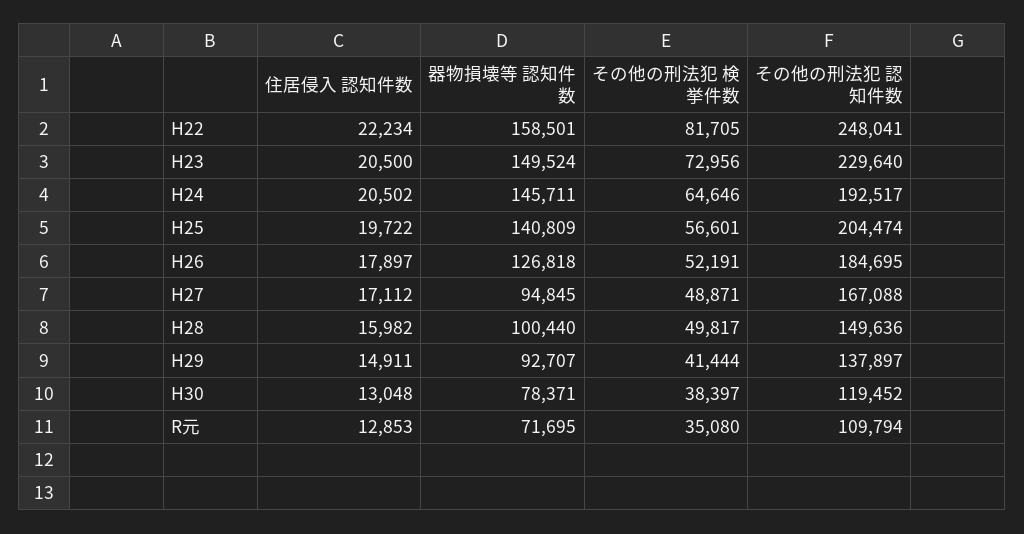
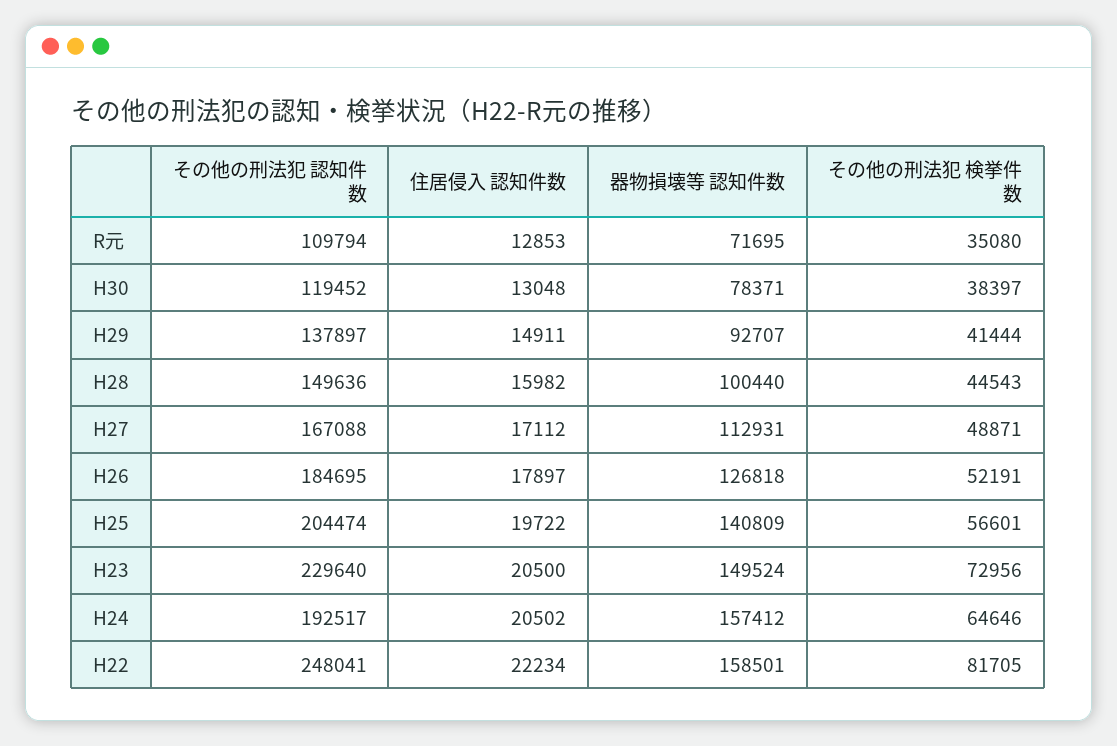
  {
    "住居侵入 認知件数": {
      "H22": 22234,
      "H23": 20500,
      "H24": 20502,
      "H25": 19722,
      "H26": 17897,
      "H27": 17112,
      "H28": 15982,
      "H29": 14911,
      "H30": 13048,
      "R元": 12853
    },
    "器物損壊等 認知件数": {
      "H22": 158501,
      "H23": 149524,
-     "H24": 145711,
+     "H24": 157412,
      "H25": 140809,
      "H26": 126818,
-     "H27": 94845,
+     "H27": 112931,
      "H28": 100440,
      "H29": 92707,
      "H30": 78371,
      "R元": 71695
    },
    "その他の刑法犯 検挙件数": {
      "H22": 81705,
      "H23": 72956,
      "H24": 64646,
      "H25": 56601,
      "H26": 52191,
      "H27": 48871,
-     "H28": 49817,
+     "H28": 44543,
      "H29": 41444,
      "H30": 38397,
      "R元": 35080
    },
    "その他の刑法犯 認知件数": {
      "H22": 248041,
      "H23": 229640,
      "H24": 192517,
      "H25": 204474,
      "H26": 184695,
      "H27": 167088,
      "H28": 149636,
      "H29": 137897,
      "H30": 119452,
      "R元": 109794
    }
  }

